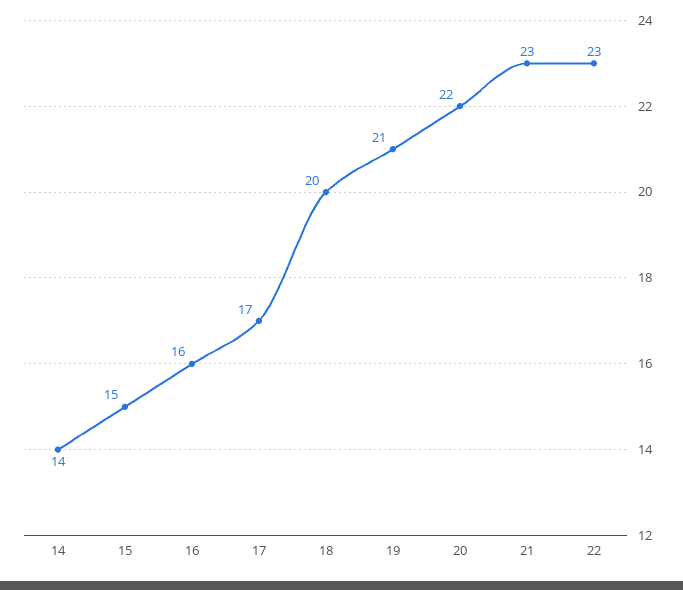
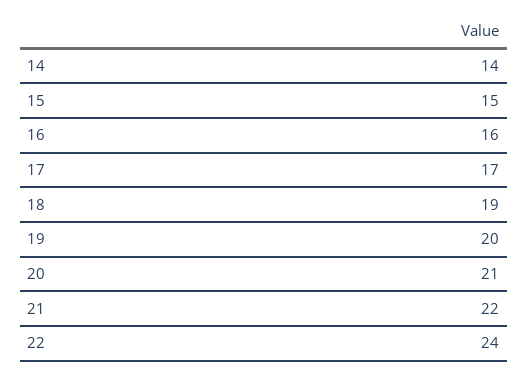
  {
    "14": 14,
    "15": 15,
    "16": 16,
    "17": 17,
-   "18": 20,
+   "18": 19,
-   "19": 21,
+   "19": 20,
-   "20": 22,
+   "20": 21,
-   "21": 23,
+   "21": 22,
-   "22": 23
+   "22": 24
  }

